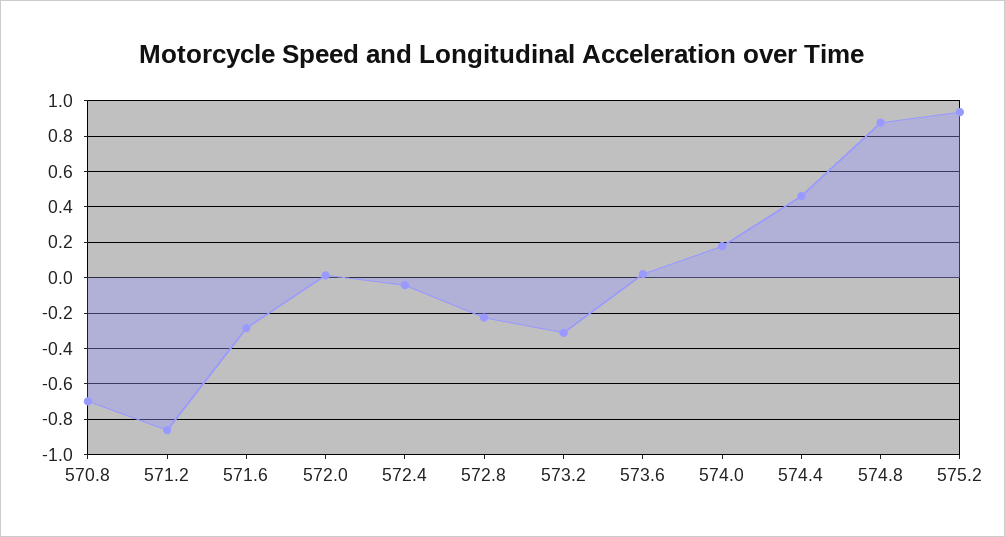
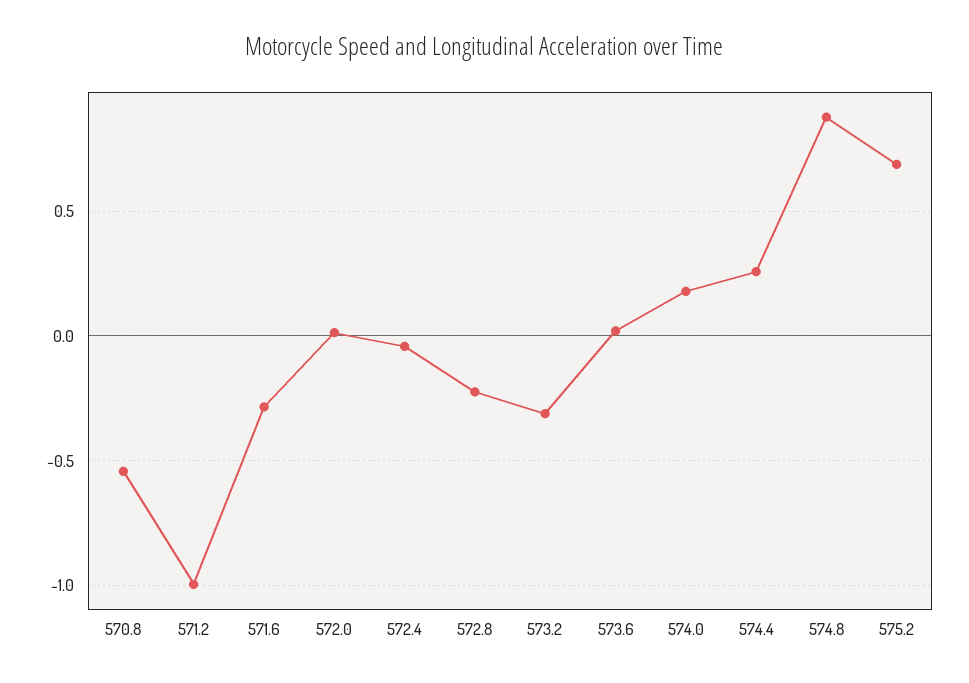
  {
-   "570.8": -0.7,
+   "570.8": -0.55,
-   "571.2": -0.85,
+   "571.2": -1,
    "571.6": -0.3,
    "572.0": 0,
    "572.4": -0.05,
    "572.8": -0.2,
    "573.2": -0.3,
    "573.6": 0,
    "574.0": 0.2,
-   "574.4": 0.45,
+   "574.4": 0.25,
    "574.8": 0.9,
-   "575.2": 0.95
+   "575.2": 0.7
  }

